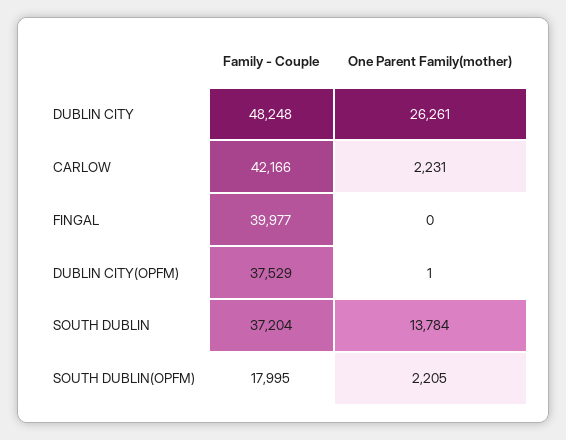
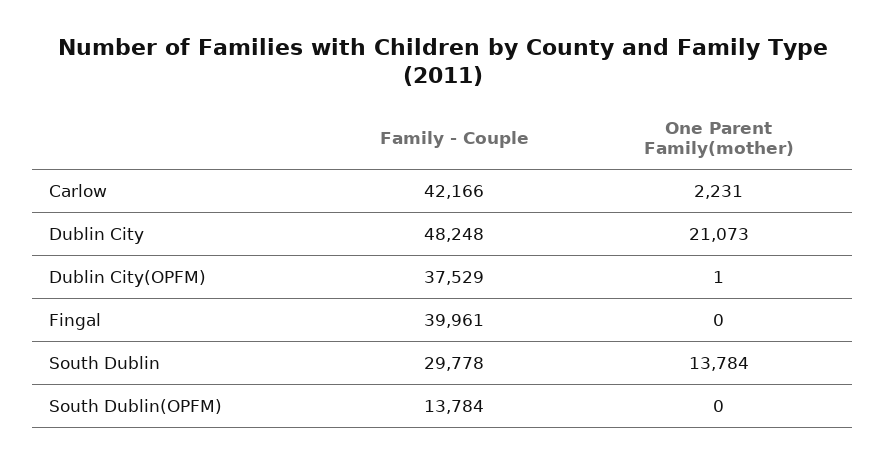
  {
    "Family - Couple": {
      "DUBLIN CITY": 48248,
      "CARLOW": 42166,
-     "FINGAL": 39977,
+     "FINGAL": 39961,
      "DUBLIN CITY(OPFM)": 37529,
-     "SOUTH DUBLIN": 37204,
+     "SOUTH DUBLIN": 29778,
-     "SOUTH DUBLIN(OPFM)": 17995
+     "SOUTH DUBLIN(OPFM)": 13784
    },
    "One Parent Family(mother)": {
-     "DUBLIN CITY": 26261,
+     "DUBLIN CITY": 21073,
      "CARLOW": 2231,
      "FINGAL": 0,
      "DUBLIN CITY(OPFM)": 1,
      "SOUTH DUBLIN": 13784,
-     "SOUTH DUBLIN(OPFM)": 2205
+     "SOUTH DUBLIN(OPFM)": 0
    }
  }

